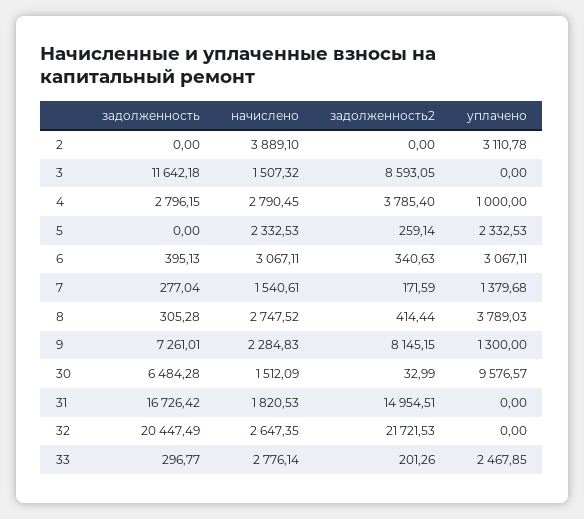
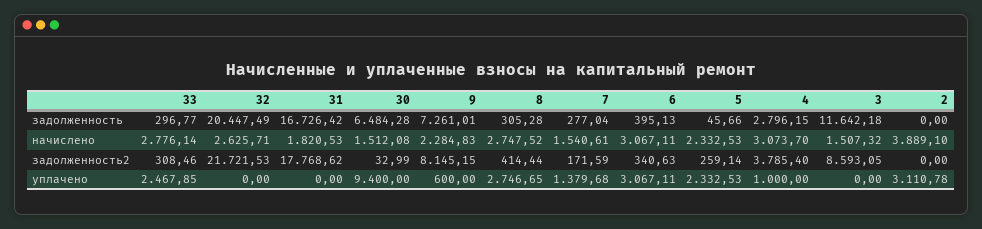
  {
    "задолженность": {
      "2": 0,
      "3": 11642.18,
      "4": 2796.15,
-     "5": 0,
+     "5": 45.66,
      "6": 395.13,
      "7": 277.04,
      "8": 305.28,
      "9": 7261.01,
      "30": 6484.28,
      "31": 16726.42,
      "32": 20447.49,
      "33": 296.77
    },
    "начислено": {
      "2": 3889.1,
      "3": 1507.32,
-     "4": 2790.45,
+     "4": 3073.7,
      "5": 2332.53,
      "6": 3067.11,
      "7": 1540.61,
      "8": 2747.52,
      "9": 2284.83,
-     "30": 1512.09,
+     "30": 1512.08,
      "31": 1820.53,
-     "32": 2647.35,
+     "32": 2625.71,
      "33": 2776.14
    },
    "задолженность2": {
      "2": 0,
      "3": 8593.05,
      "4": 3785.4,
      "5": 259.14,
      "6": 340.63,
      "7": 171.59,
      "8": 414.44,
      "9": 8145.15,
      "30": 32.99,
-     "31": 14954.51,
+     "31": 17768.62,
      "32": 21721.53,
-     "33": 201.26
+     "33": 308.46
    },
    "уплачено": {
      "2": 3110.78,
      "3": 0,
      "4": 1000,
      "5": 2332.53,
      "6": 3067.11,
      "7": 1379.68,
-     "8": 3789.03,
+     "8": 2746.65,
-     "9": 1300,
+     "9": 600,
-     "30": 9576.57,
+     "30": 9400,
      "31": 0,
      "32": 0,
      "33": 2467.85
    }
  }

